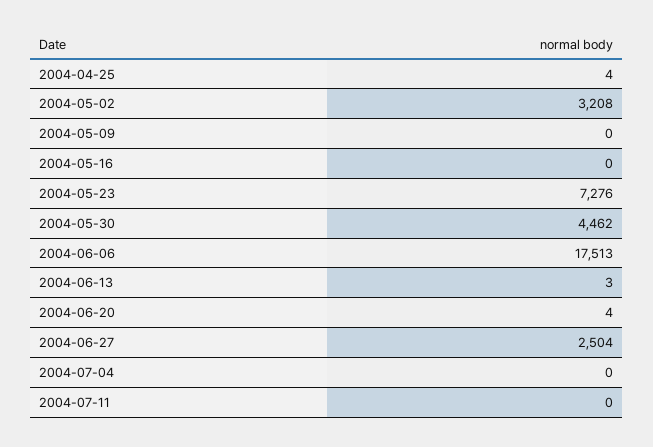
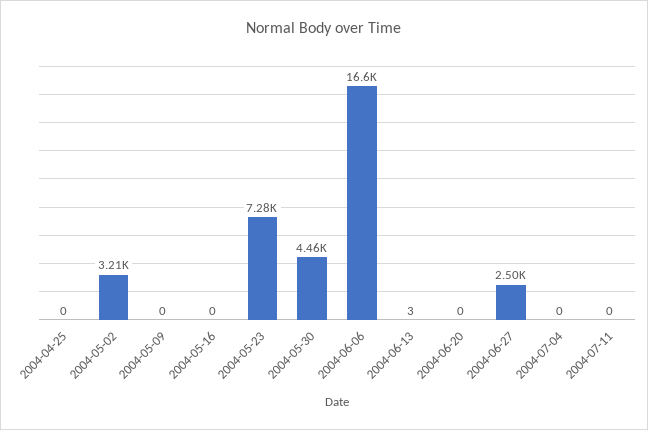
  {
-   "2004-04-25": 4,
+   "2004-04-25": 0,
    "2004-05-02": 3208,
    "2004-05-09": 0,
    "2004-05-16": 0,
    "2004-05-23": 7276,
    "2004-05-30": 4462,
-   "2004-06-06": 17513,
+   "2004-06-06": 16600,
    "2004-06-13": 3,
-   "2004-06-20": 4,
+   "2004-06-20": 0,
    "2004-06-27": 2504,
    "2004-07-04": 0,
    "2004-07-11": 0
  }

